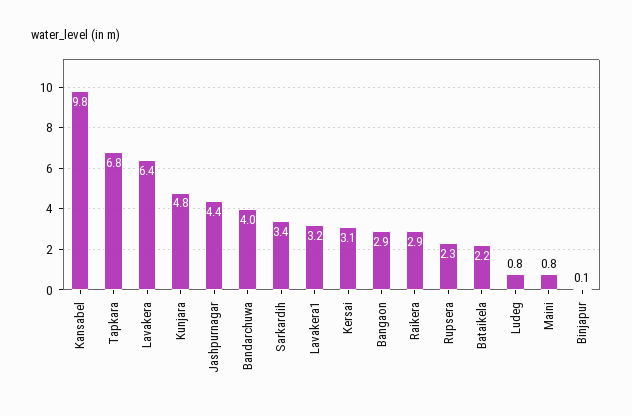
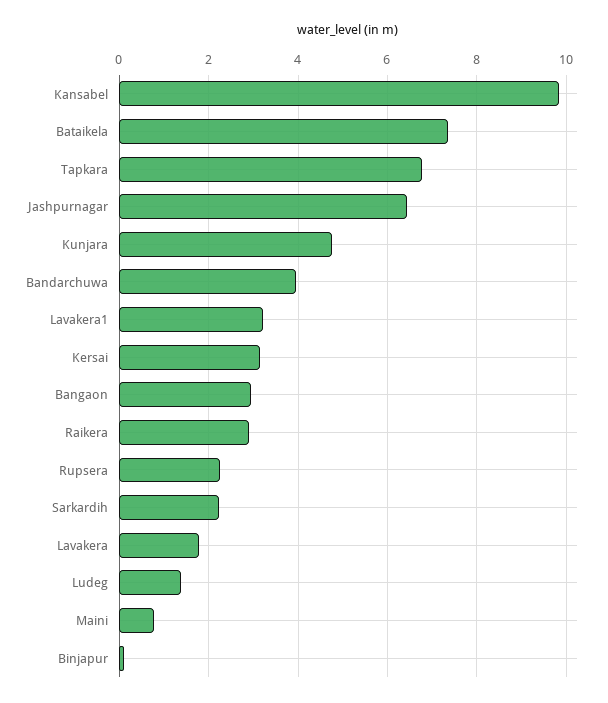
  {
    "Kansabel": 9.8,
    "Tapkara": 6.8,
-   "Lavakera": 6.4,
+   "Lavakera": 1.8,
    "Kunjara": 4.8,
-   "Jashpurnagar": 4.4,
+   "Jashpurnagar": 6.4,
    "Bandarchuwa": 4,
-   "Sarkardih": 3.4,
+   "Sarkardih": 2.2,
    "Lavakera1": 3.2,
    "Kersai": 3.1,
    "Bangaon": 2.9,
    "Raikera": 2.9,
    "Rupsera": 2.3,
-   "Bataikela": 2.2,
+   "Bataikela": 7.4,
-   "Ludeg": 0.8,
+   "Ludeg": 1.4,
    "Maini": 0.8,
    "Binjapur": 0.1
  }

